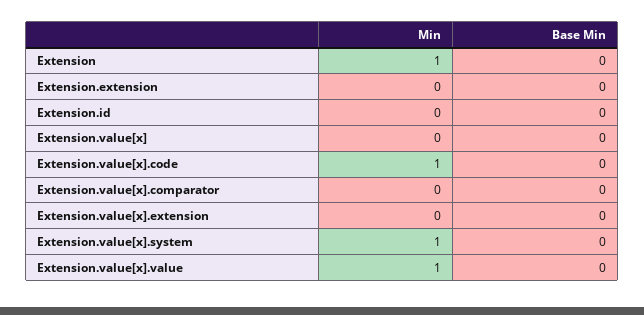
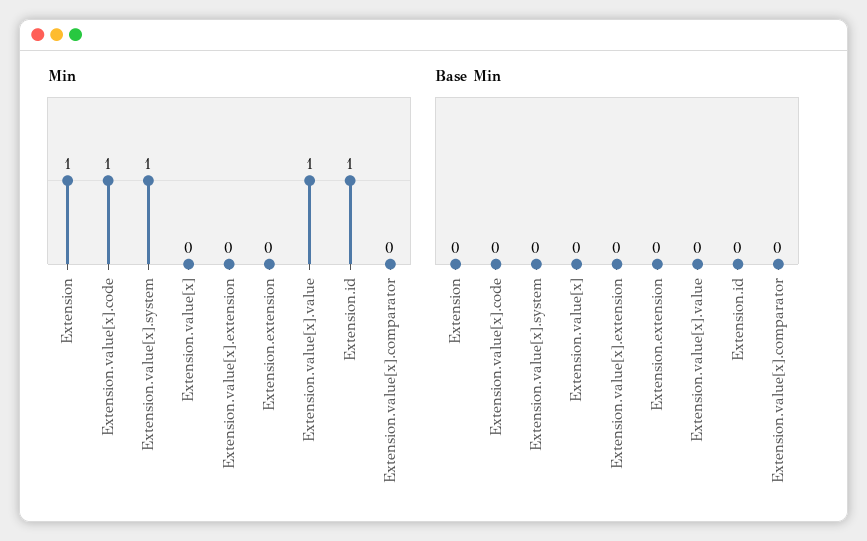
  {
    "Min": {
      "Extension": 1,
      "Extension.extension": 0,
-     "Extension.id": 0,
+     "Extension.id": 1,
      "Extension.value[x]": 0,
      "Extension.value[x].code": 1,
      "Extension.value[x].comparator": 0,
      "Extension.value[x].extension": 0,
      "Extension.value[x].system": 1,
      "Extension.value[x].value": 1
    },
    "Base Min": {
      "Extension": 0,
      "Extension.extension": 0,
      "Extension.id": 0,
      "Extension.value[x]": 0,
      "Extension.value[x].code": 0,
      "Extension.value[x].comparator": 0,
      "Extension.value[x].extension": 0,
      "Extension.value[x].system": 0,
      "Extension.value[x].value": 0
    }
  }

